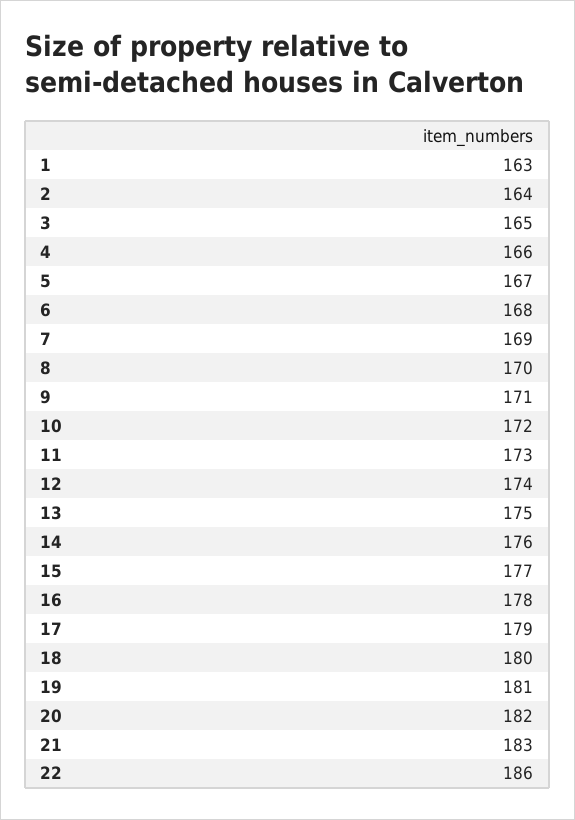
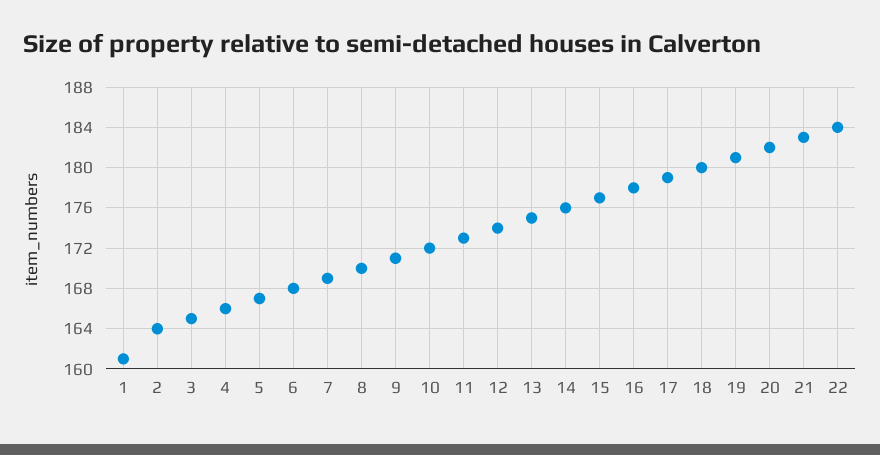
  {
-   "1": 163,
+   "1": 161,
    "2": 164,
    "3": 165,
    "4": 166,
    "5": 167,
    "6": 168,
    "7": 169,
    "8": 170,
    "9": 171,
    "10": 172,
    "11": 173,
    "12": 174,
    "13": 175,
    "14": 176,
    "15": 177,
    "16": 178,
    "17": 179,
    "18": 180,
    "19": 181,
    "20": 182,
    "21": 183,
-   "22": 186
+   "22": 184
  }

